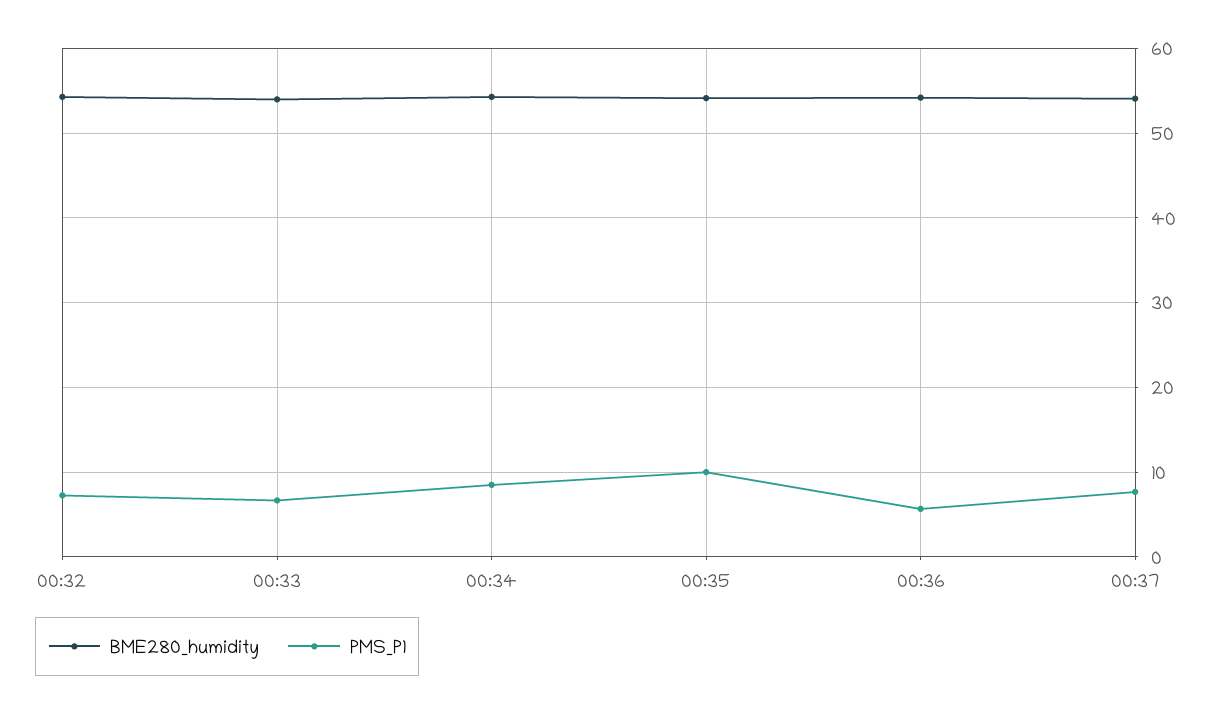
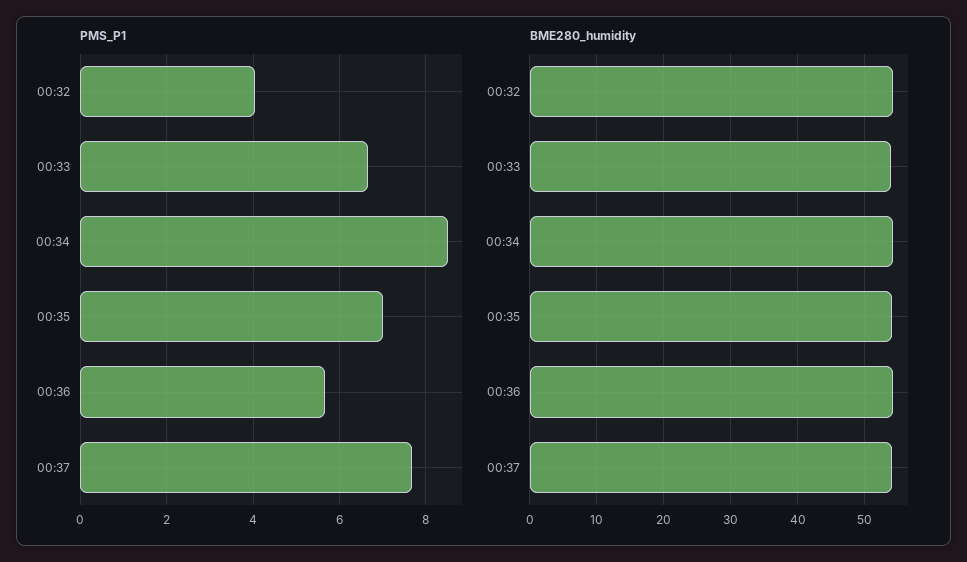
  {
    "BME280_humidity": {
      "00:32": 54,
      "00:33": 54,
      "00:34": 54,
      "00:35": 54,
      "00:36": 54,
      "00:37": 54
    },
    "PMS_P1": {
-     "00:32": 7,
+     "00:32": 4,
      "00:33": 6.6,
      "00:34": 8.6,
-     "00:35": 10,
+     "00:35": 7,
      "00:36": 5.6,
      "00:37": 7.6
    }
  }

